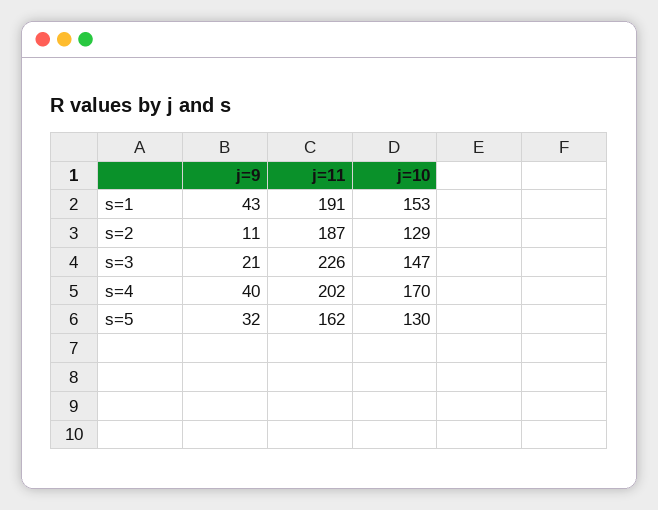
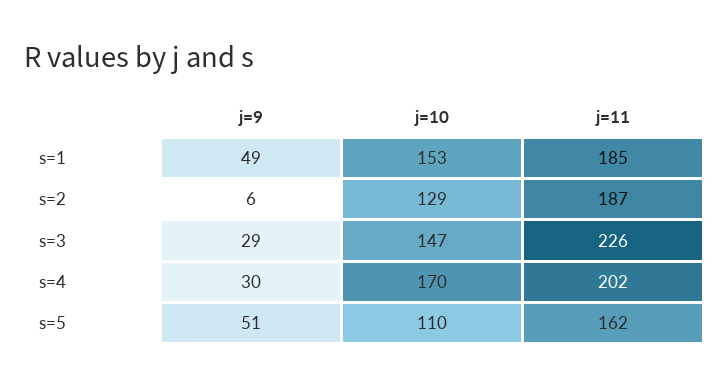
  {
    "j=9": {
-     "s=1": 43,
+     "s=1": 49,
-     "s=2": 11,
+     "s=2": 6,
-     "s=3": 21,
+     "s=3": 29,
-     "s=4": 40,
+     "s=4": 30,
-     "s=5": 32
+     "s=5": 51
    },
    "j=11": {
-     "s=1": 191,
+     "s=1": 185,
      "s=2": 187,
      "s=3": 226,
      "s=4": 202,
      "s=5": 162
    },
    "j=10": {
      "s=1": 153,
      "s=2": 129,
      "s=3": 147,
      "s=4": 170,
-     "s=5": 130
+     "s=5": 110
    }
  }

